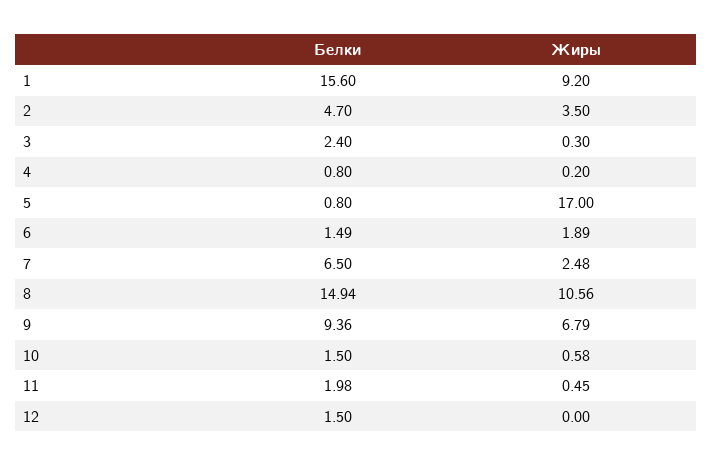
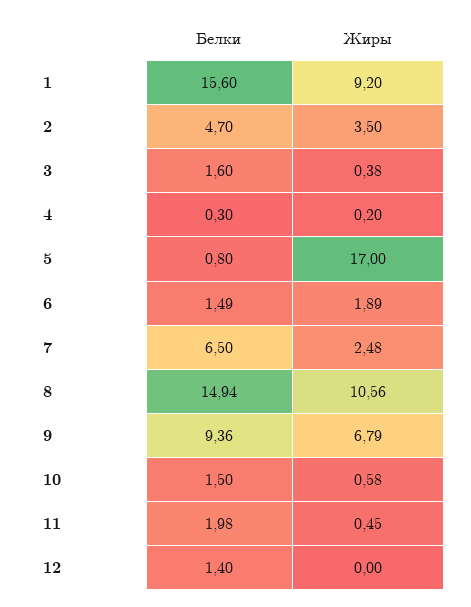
  {
    "Белки": {
      "1": 15.6,
      "2": 4.7,
-     "3": 2.4,
+     "3": 1.6,
-     "4": 0.8,
+     "4": 0.3,
      "5": 0.8,
      "6": 1.49,
      "7": 6.5,
      "8": 14.94,
      "9": 9.36,
      "10": 1.5,
      "11": 1.98,
-     "12": 1.5
+     "12": 1.4
    },
    "Жиры": {
      "1": 9.2,
      "2": 3.5,
-     "3": 0.3,
+     "3": 0.38,
      "4": 0.2,
      "5": 17,
      "6": 1.89,
      "7": 2.48,
      "8": 10.56,
      "9": 6.79,
      "10": 0.58,
      "11": 0.45,
      "12": 0
    }
  }

